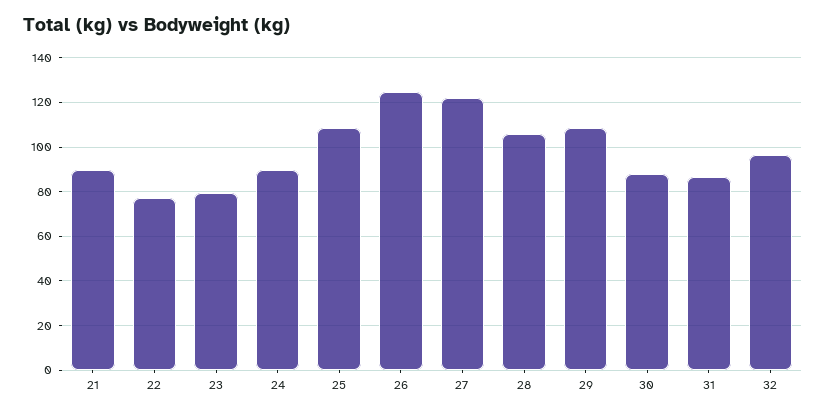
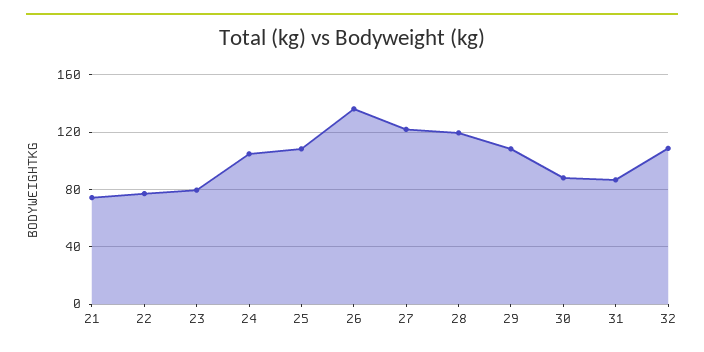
  {
-   "21": 90,
+   "21": 75,
    "22": 75,
    "23": 80,
-   "24": 90,
+   "24": 105,
    "25": 110,
-   "26": 125,
+   "26": 135,
    "27": 120,
-   "28": 105,
+   "28": 120,
    "29": 110,
    "30": 90,
    "31": 85,
-   "32": 95
+   "32": 110
  }

